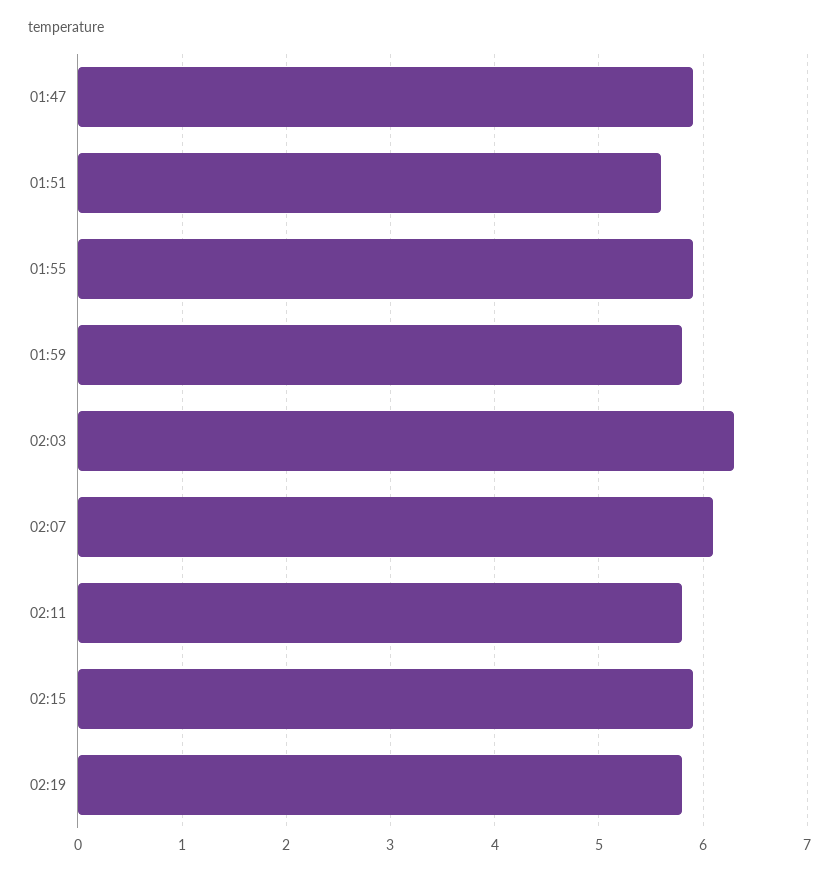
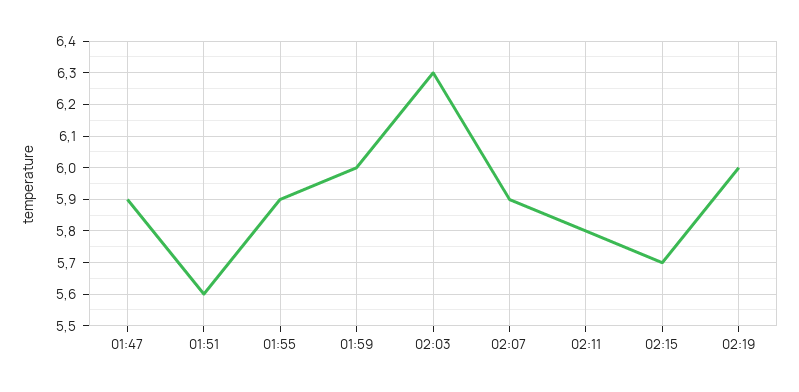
  {
    "01:47": 5.9,
    "01:51": 5.6,
    "01:55": 5.9,
-   "01:59": 5.8,
+   "01:59": 6,
    "02:03": 6.3,
-   "02:07": 6.1,
+   "02:07": 5.9,
    "02:11": 5.8,
-   "02:15": 5.9,
+   "02:15": 5.7,
-   "02:19": 5.8
+   "02:19": 6
  }

